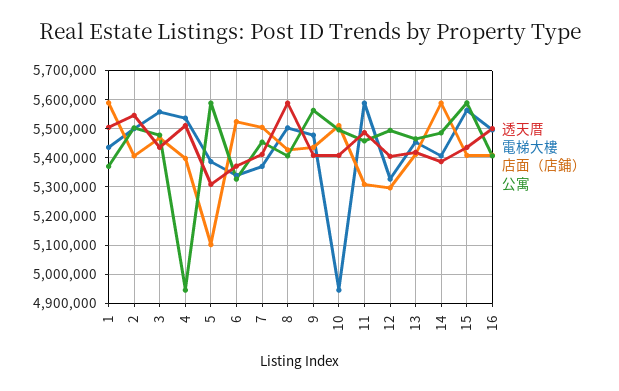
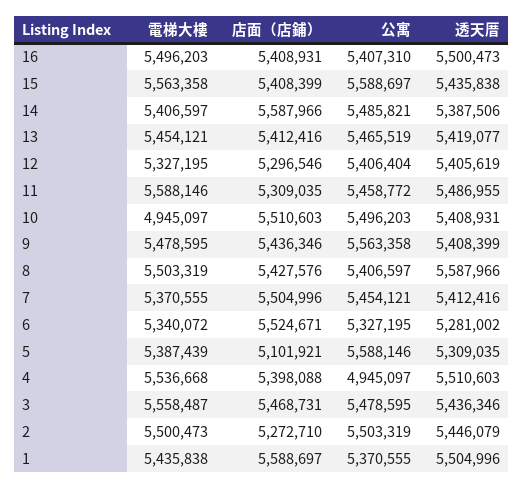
  {
    "透天厝": {
      "1": 5504996,
-     "2": 5550000,
+     "2": 5446079,
      "3": 5436346,
      "4": 5510603,
      "5": 5309035,
-     "6": 5375000,
+     "6": 5281002,
      "7": 5412416,
      "8": 5587966,
      "9": 5408399,
      "10": 5408931,
      "11": 5486955,
      "12": 5405619,
      "13": 5419077,
      "14": 5387506,
      "15": 5435838,
      "16": 5500473
    },
    "電梯大樓": {
      "1": 5435838,
      "2": 5500473,
      "3": 5558487,
      "4": 5536668,
      "5": 5387439,
      "6": 5340072,
      "7": 5370555,
      "8": 5503319,
      "9": 5478595,
      "10": 4945097,
      "11": 5588146,
      "12": 5327195,
      "13": 5454121,
      "14": 5406597,
      "15": 5563358,
      "16": 5496203
    },
    "店面（店鋪）": {
      "1": 5588697,
-     "2": 5400000,
+     "2": 5272710,
      "3": 5468731,
      "4": 5398088,
      "5": 5101921,
      "6": 5524671,
      "7": 5504996,
      "8": 5427576,
      "9": 5436346,
      "10": 5510603,
      "11": 5309035,
      "12": 5296546,
      "13": 5412416,
      "14": 5587966,
      "15": 5408399,
      "16": 5408931
    },
    "公寓": {
      "1": 5370555,
      "2": 5503319,
      "3": 5478595,
      "4": 4945097,
      "5": 5588146,
      "6": 5327195,
      "7": 5454121,
      "8": 5406597,
      "9": 5563358,
      "10": 5496203,
      "11": 5458772,
-     "12": 5500000,
+     "12": 5406404,
      "13": 5465519,
      "14": 5485821,
      "15": 5588697,
      "16": 5407310
    }
  }

